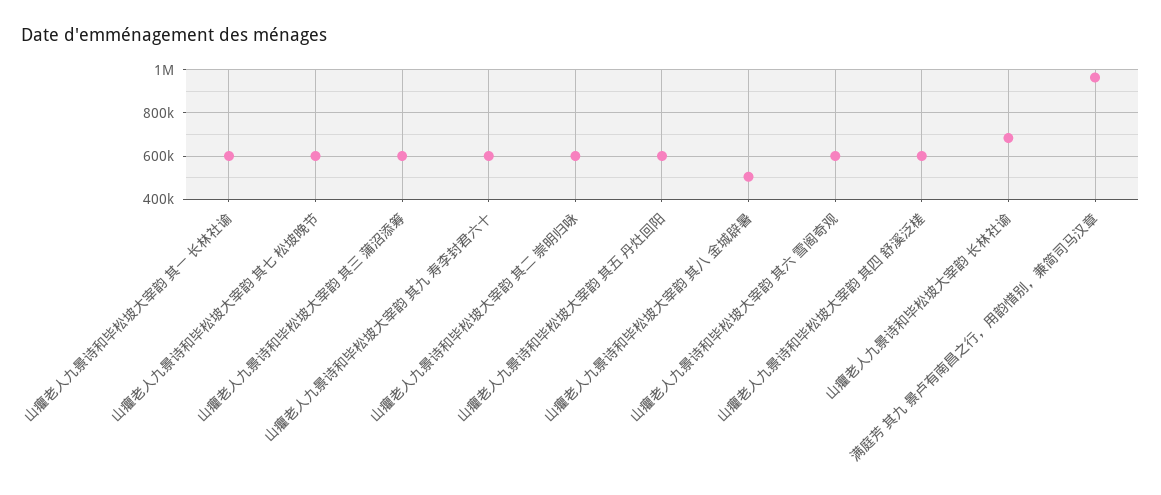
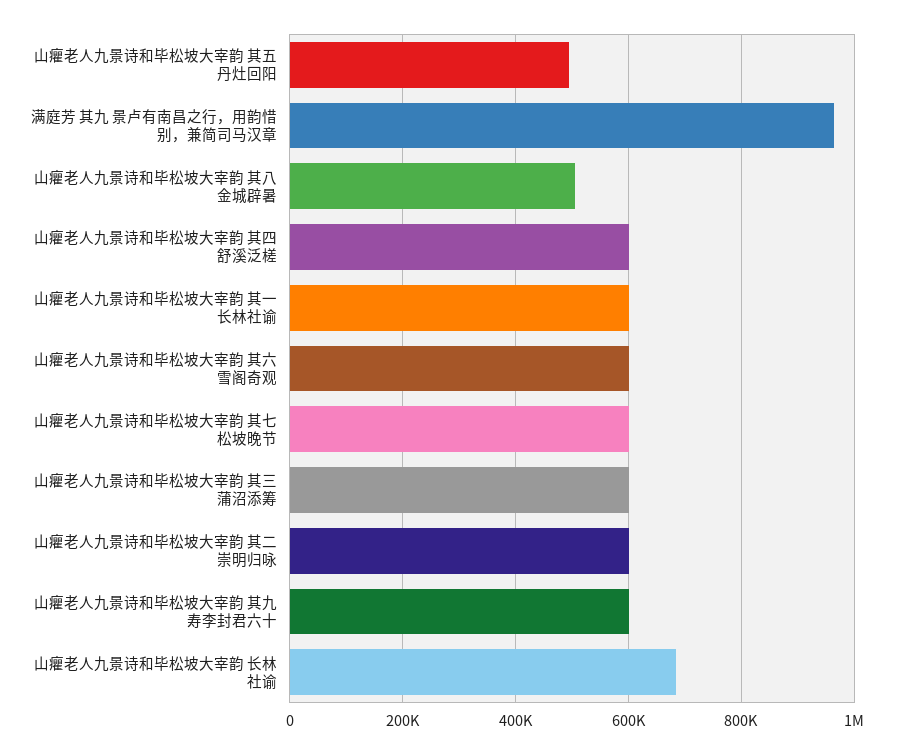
  {
    "山癯老人九景诗和毕松坡大宰韵 其一 长林社谕": 600000,
    "山癯老人九景诗和毕松坡大宰韵 其七 松坡晚节": 600000,
    "山癯老人九景诗和毕松坡大宰韵 其三 蒲沼添筹": 600000,
    "山癯老人九景诗和毕松坡大宰韵 其九 寿李封君六十": 600000,
    "山癯老人九景诗和毕松坡大宰韵 其二 崇明归咏": 600000,
-   "山癯老人九景诗和毕松坡大宰韵 其五 丹灶回阳": 600000,
+   "山癯老人九景诗和毕松坡大宰韵 其五 丹灶回阳": 500000,
    "山癯老人九景诗和毕松坡大宰韵 其八 金城辟暑": 500000,
    "山癯老人九景诗和毕松坡大宰韵 其六 雪阁奇观": 600000,
    "山癯老人九景诗和毕松坡大宰韵 其四 舒溪泛槎": 600000,
    "山癯老人九景诗和毕松坡大宰韵 长林社谕": 680000,
    "满庭芳 其九 景卢有南昌之行，用韵惜别，兼简司马汉章": 960000
  }

